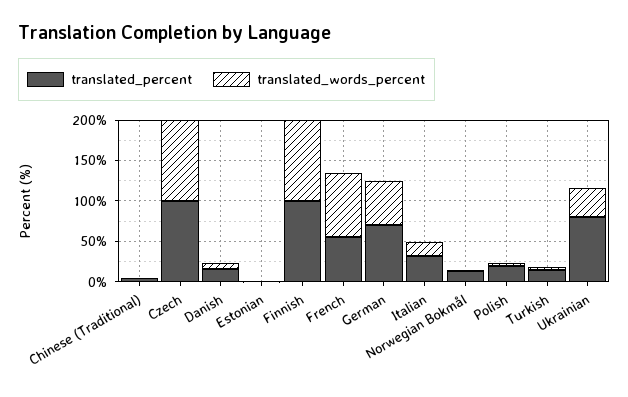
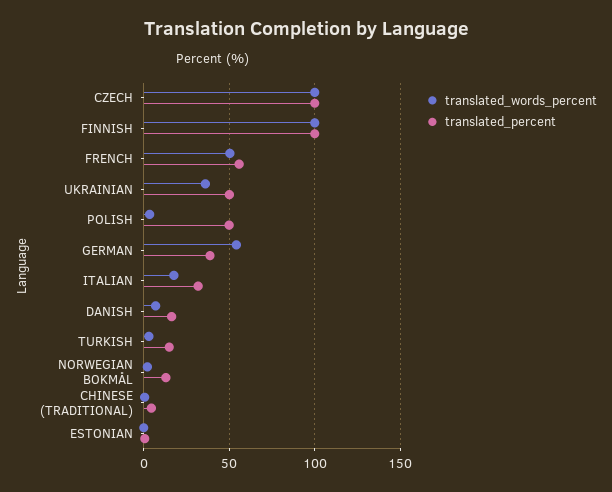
  {
    "translated_percent": {
      "Chinese (Traditional)": 5,
      "Czech": 100,
      "Danish": 15,
      "Estonian": 0,
      "Finnish": 100,
      "French": 55,
-     "German": 70,
+     "German": 40,
      "Italian": 30,
      "Norwegian Bokmål": 15,
-     "Polish": 20,
+     "Polish": 50,
      "Turkish": 15,
-     "Ukrainian": 80
+     "Ukrainian": 50
    },
    "translated_words_percent": {
      "Chinese (Traditional)": 0,
      "Czech": 100,
      "Danish": 5,
      "Estonian": 0,
      "Finnish": 100,
-     "French": 80,
+     "French": 50,
      "German": 55,
      "Italian": 20,
      "Norwegian Bokmål": 0,
      "Polish": 5,
      "Turkish": 5,
      "Ukrainian": 35
    }
  }

